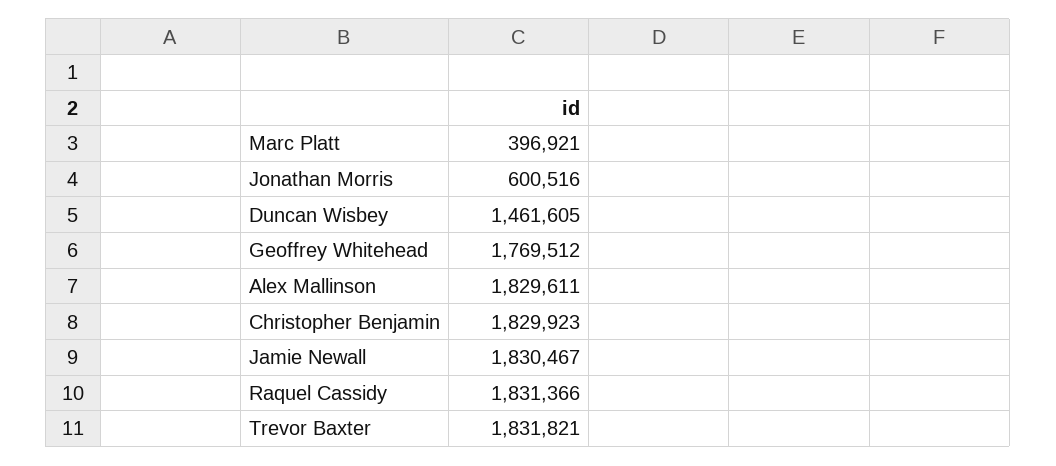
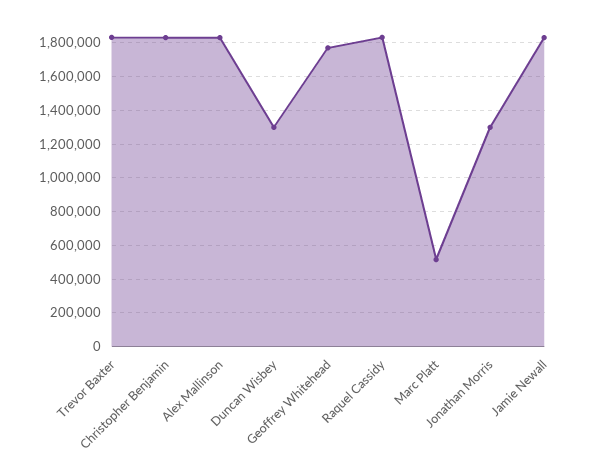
  {
-   "Marc Platt": 396921,
+   "Marc Platt": 500000,
-   "Jonathan Morris": 600516,
+   "Jonathan Morris": 1300000,
-   "Duncan Wisbey": 1461605,
+   "Duncan Wisbey": 1300000,
    "Geoffrey Whitehead": 1769512,
    "Alex Mallinson": 1829611,
    "Christopher Benjamin": 1829923,
    "Jamie Newall": 1830467,
    "Raquel Cassidy": 1831366,
    "Trevor Baxter": 1831821
  }

